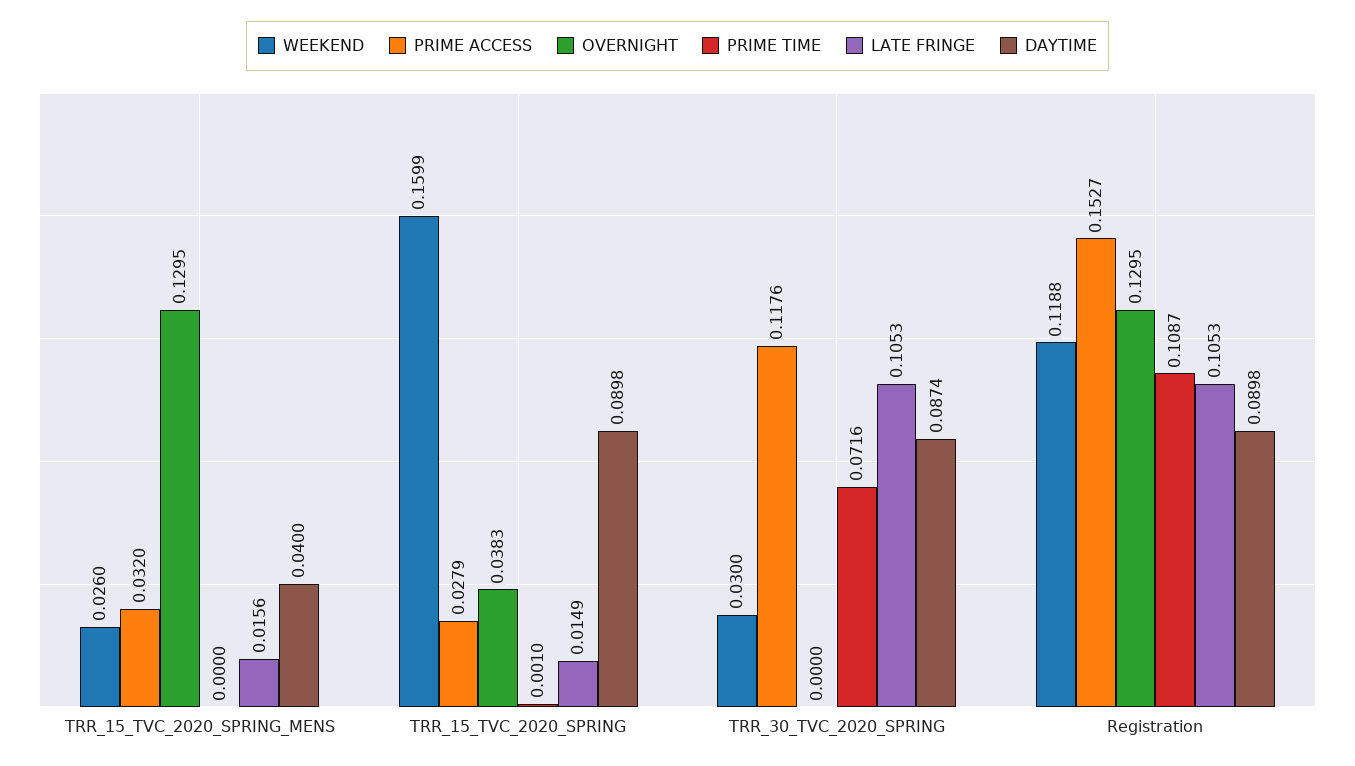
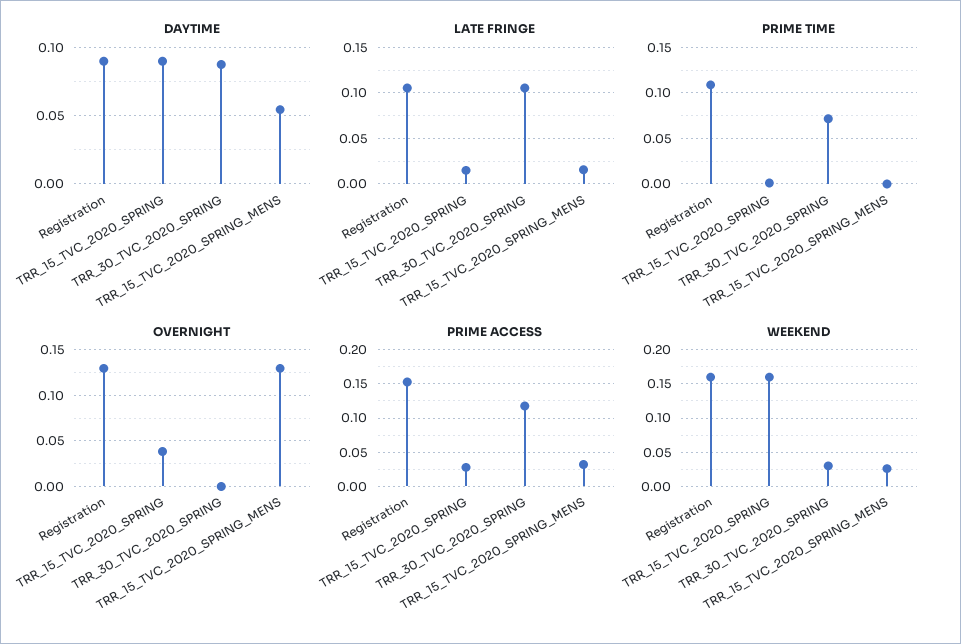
  {
    "WEEKEND": {
      "TRR_15_TVC_2020_SPRING_MENS": 0.026,
      "TRR_15_TVC_2020_SPRING": 0.1599,
      "TRR_30_TVC_2020_SPRING": 0.03,
-     "Registration": 0.1188
+     "Registration": 0.16
    },
    "PRIME ACCESS": {
      "TRR_15_TVC_2020_SPRING_MENS": 0.032,
      "TRR_15_TVC_2020_SPRING": 0.0279,
      "TRR_30_TVC_2020_SPRING": 0.1176,
      "Registration": 0.1527
    },
    "OVERNIGHT": {
      "TRR_15_TVC_2020_SPRING_MENS": 0.1295,
      "TRR_15_TVC_2020_SPRING": 0.0383,
      "TRR_30_TVC_2020_SPRING": 0,
      "Registration": 0.1295
    },
    "PRIME TIME": {
      "TRR_15_TVC_2020_SPRING_MENS": 0,
      "TRR_15_TVC_2020_SPRING": 0.001,
      "TRR_30_TVC_2020_SPRING": 0.0716,
      "Registration": 0.1087
    },
    "LATE FRINGE": {
      "TRR_15_TVC_2020_SPRING_MENS": 0.0156,
      "TRR_15_TVC_2020_SPRING": 0.0149,
      "TRR_30_TVC_2020_SPRING": 0.1053,
      "Registration": 0.1053
    },
    "DAYTIME": {
-     "TRR_15_TVC_2020_SPRING_MENS": 0.04,
+     "TRR_15_TVC_2020_SPRING_MENS": 0.055,
      "TRR_15_TVC_2020_SPRING": 0.0898,
      "TRR_30_TVC_2020_SPRING": 0.0874,
      "Registration": 0.0898
    }
  }

